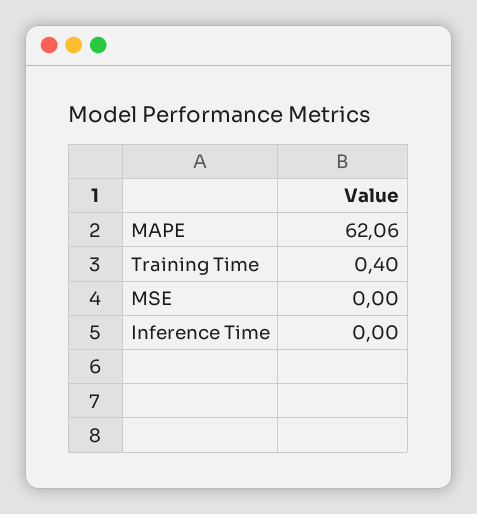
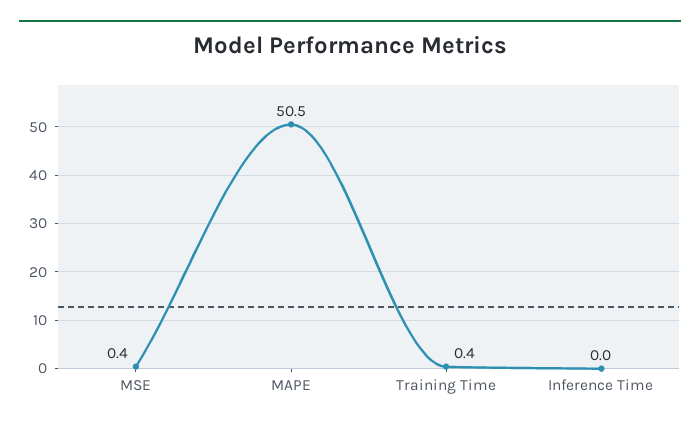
  {
-   "MAPE": 62.06,
+   "MAPE": 50.5,
    "Training Time": 0.4,
-   "MSE": 0,
+   "MSE": 0.4,
    "Inference Time": 0
  }

